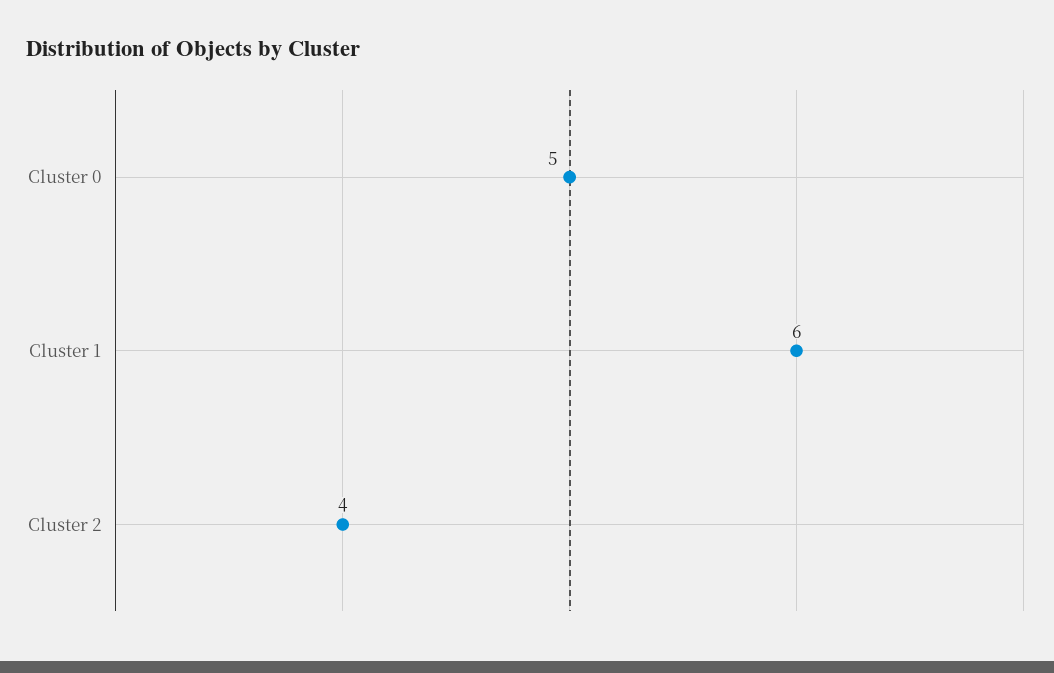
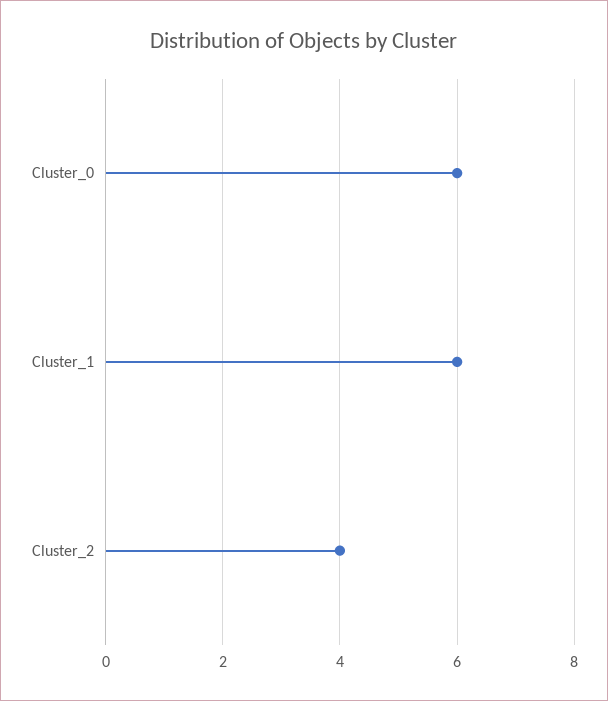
  {
-   "Cluster 0": 5,
+   "Cluster 0": 6,
    "Cluster 1": 6,
    "Cluster 2": 4
  }

